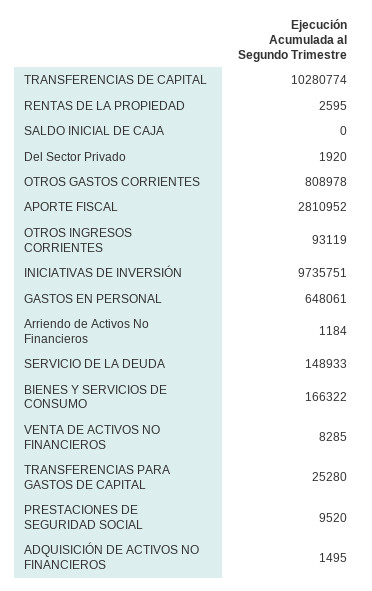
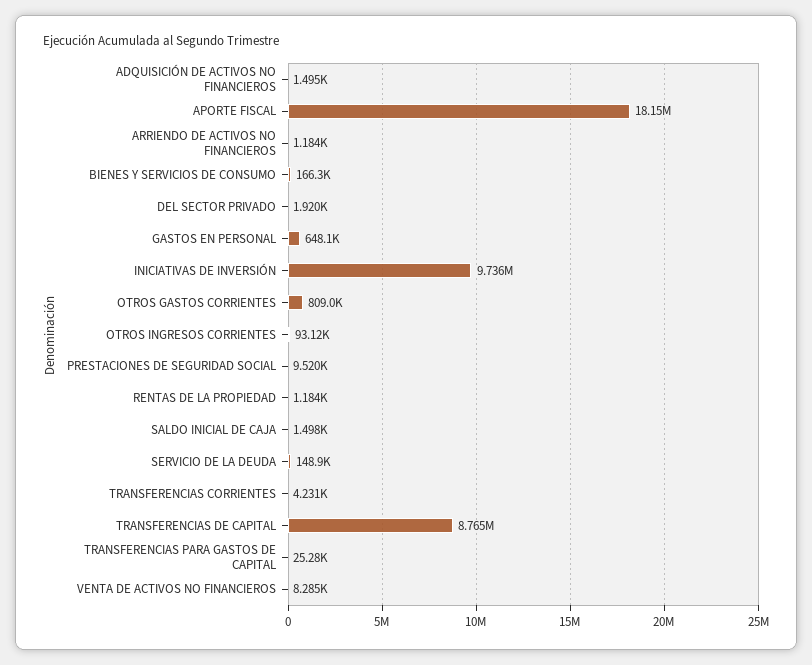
  {
-   "TRANSFERENCIAS DE CAPITAL": 10280774,
+   "TRANSFERENCIAS DE CAPITAL": 8765000,
-   "RENTAS DE LA PROPIEDAD": 2595,
+   "RENTAS DE LA PROPIEDAD": 1184,
-   "SALDO INICIAL DE CAJA": 0,
+   "SALDO INICIAL DE CAJA": 1498,
    "Del Sector Privado": 1920,
    "OTROS GASTOS CORRIENTES": 808978,
-   "APORTE FISCAL": 2810952,
+   "APORTE FISCAL": 18150000,
    "OTROS INGRESOS CORRIENTES": 93119,
    "INICIATIVAS DE INVERSIÓN": 9735751,
    "GASTOS EN PERSONAL": 648061,
    "Arriendo de Activos No Financieros": 1184,
    "SERVICIO DE LA DEUDA": 148933,
    "BIENES Y SERVICIOS DE CONSUMO": 166322,
    "VENTA DE ACTIVOS NO FINANCIEROS": 8285,
    "TRANSFERENCIAS PARA GASTOS DE CAPITAL": 25280,
    "PRESTACIONES DE SEGURIDAD SOCIAL": 9520,
-   "ADQUISICIÓN DE ACTIVOS NO FINANCIEROS": 1495
+   "ADQUISICIÓN DE ACTIVOS NO FINANCIEROS": 1495,
+   "TRANSFERENCIAS CORRIENTES": 4231
  }

